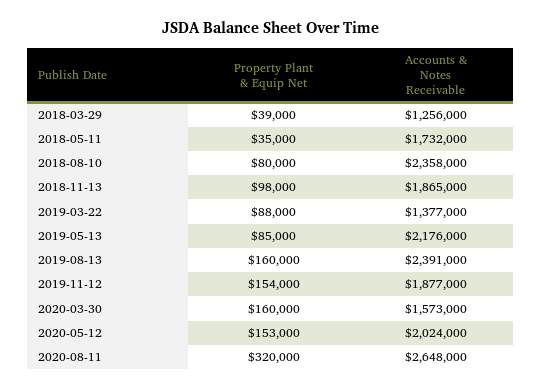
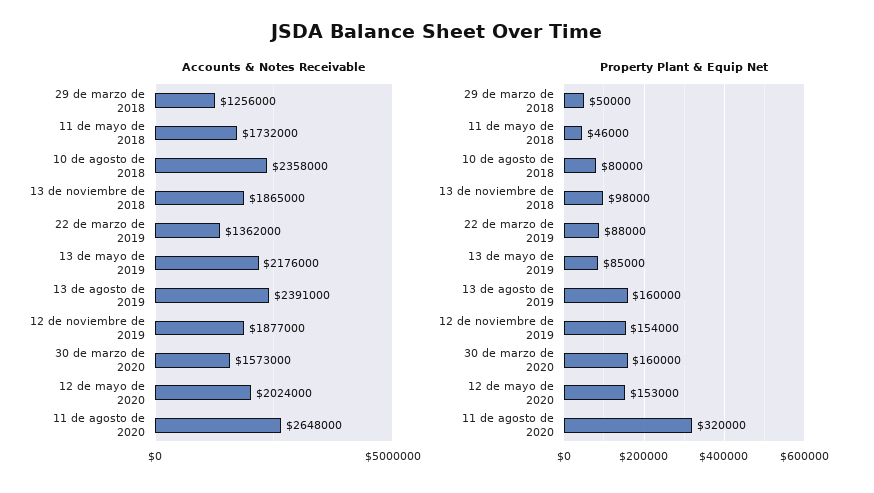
  {
    "Property Plant & Equip Net": {
-     "2018-03-29": 39000,
+     "2018-03-29": 50000,
-     "2018-05-11": 35000,
+     "2018-05-11": 46000,
      "2018-08-10": 80000,
      "2018-11-13": 98000,
      "2019-03-22": 88000,
      "2019-05-13": 85000,
      "2019-08-13": 160000,
      "2019-11-12": 154000,
      "2020-03-30": 160000,
      "2020-05-12": 153000,
      "2020-08-11": 320000
    },
    "Accounts & Notes Receivable": {
      "2018-03-29": 1256000,
      "2018-05-11": 1732000,
      "2018-08-10": 2358000,
      "2018-11-13": 1865000,
-     "2019-03-22": 1377000,
+     "2019-03-22": 1362000,
      "2019-05-13": 2176000,
      "2019-08-13": 2391000,
      "2019-11-12": 1877000,
      "2020-03-30": 1573000,
      "2020-05-12": 2024000,
      "2020-08-11": 2648000
    }
  }

